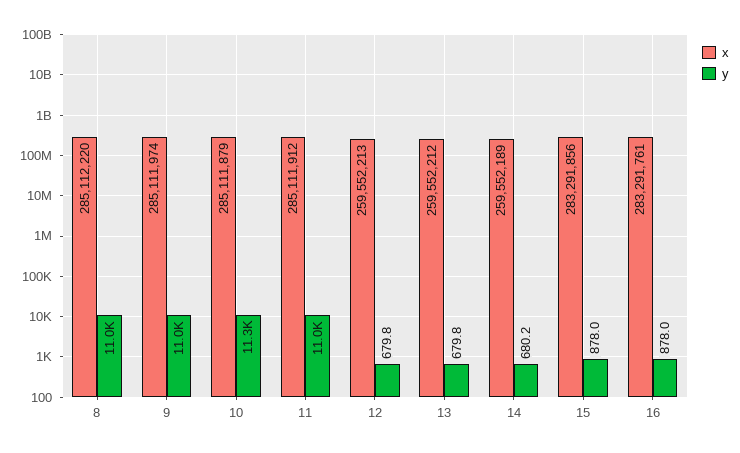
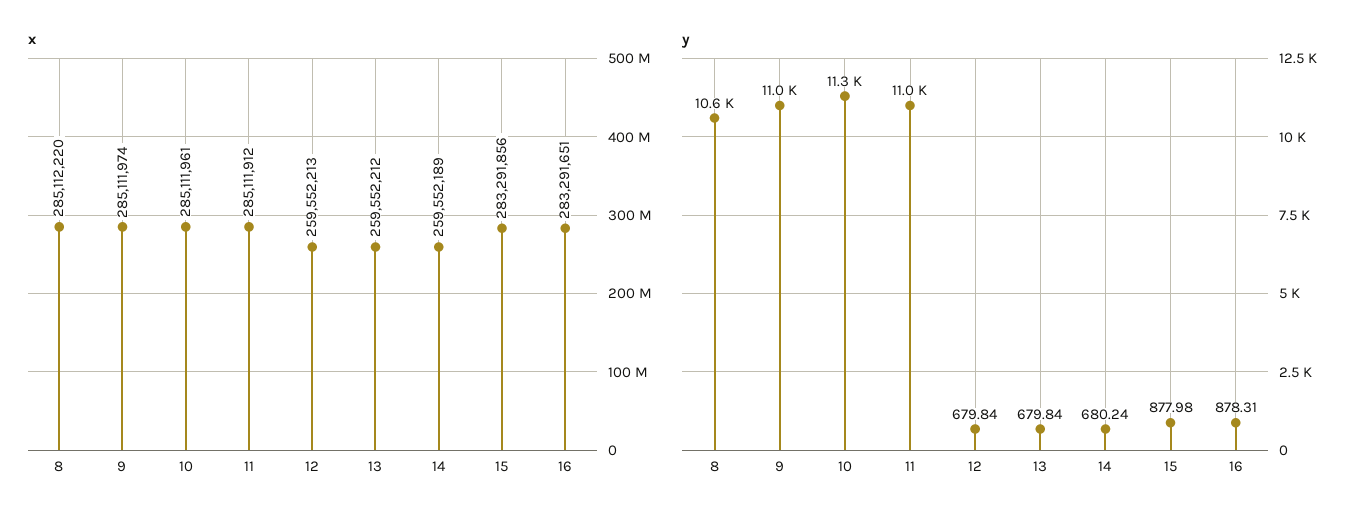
  {
    "x": {
      "8": 285112220,
      "9": 285111974,
-     "10": 285111879,
+     "10": 285111961,
      "11": 285111912,
      "12": 259552213,
      "13": 259552212,
      "14": 259552189,
      "15": 283291856,
-     "16": 283291761
+     "16": 283291651
    },
    "y": {
-     "8": 11000,
+     "8": 10600,
      "9": 11000,
      "10": 11300,
      "11": 11000,
      "12": 679.84,
      "13": 679.84,
      "14": 680.24,
      "15": 877.98,
-     "16": 878
+     "16": 878.31
    }
  }

